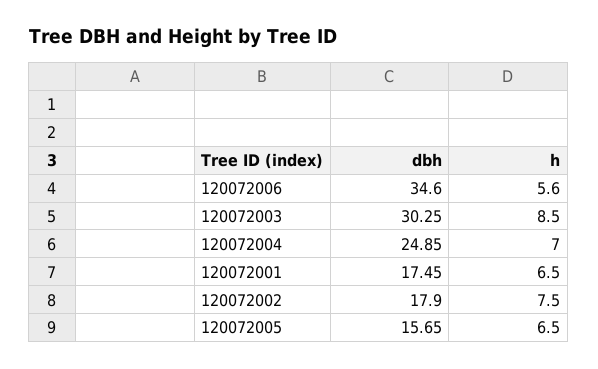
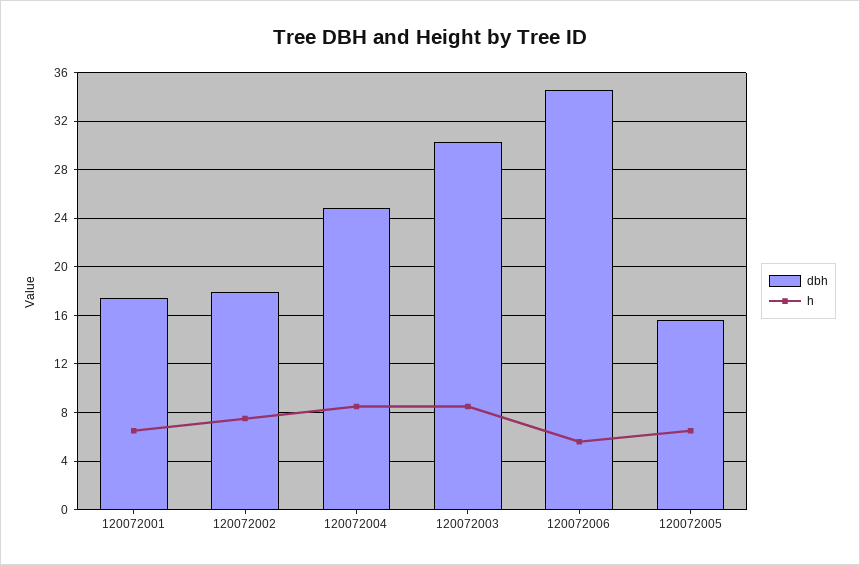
  {
    "dbh": {
      "120072006": 34.6,
      "120072003": 30.25,
      "120072004": 24.85,
      "120072001": 17.45,
      "120072002": 17.9,
      "120072005": 15.65
    },
    "h": {
      "120072006": 5.6,
      "120072003": 8.5,
-     "120072004": 7,
+     "120072004": 8.5,
      "120072001": 6.5,
      "120072002": 7.5,
      "120072005": 6.5
    }
  }

